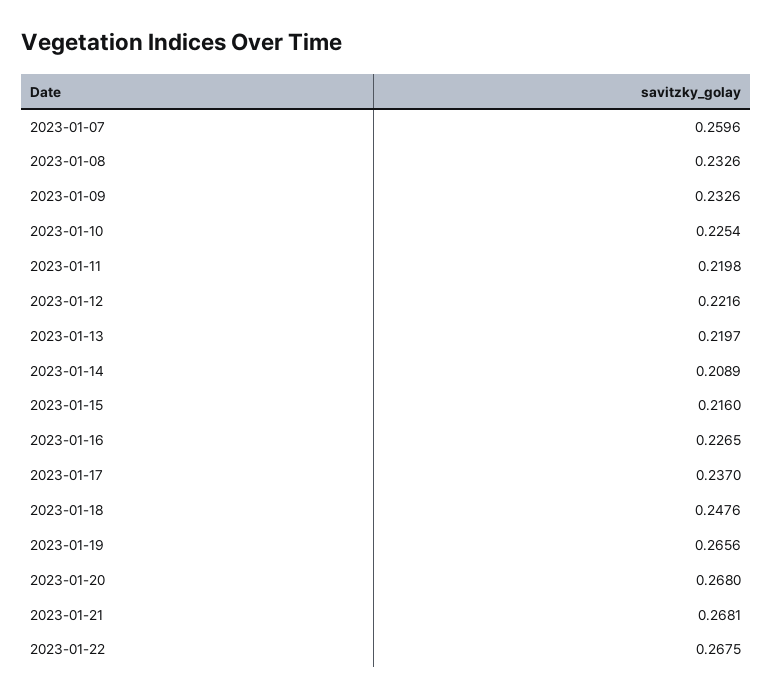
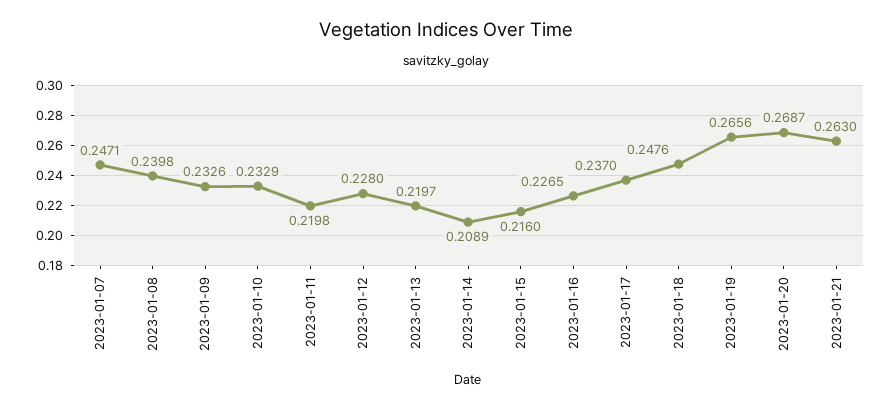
  {
-   "2023-01-07": 0.2596,
+   "2023-01-07": 0.2471,
-   "2023-01-08": 0.2326,
+   "2023-01-08": 0.2398,
    "2023-01-09": 0.2326,
-   "2023-01-10": 0.2254,
+   "2023-01-10": 0.2329,
    "2023-01-11": 0.2198,
-   "2023-01-12": 0.2216,
+   "2023-01-12": 0.228,
    "2023-01-13": 0.2197,
    "2023-01-14": 0.2089,
    "2023-01-15": 0.216,
    "2023-01-16": 0.2265,
    "2023-01-17": 0.237,
    "2023-01-18": 0.2476,
    "2023-01-19": 0.2656,
-   "2023-01-20": 0.268,
+   "2023-01-20": 0.2687,
-   "2023-01-21": 0.2681,
+   "2023-01-21": 0.263
-   "2023-01-22": 0.2675
  }

